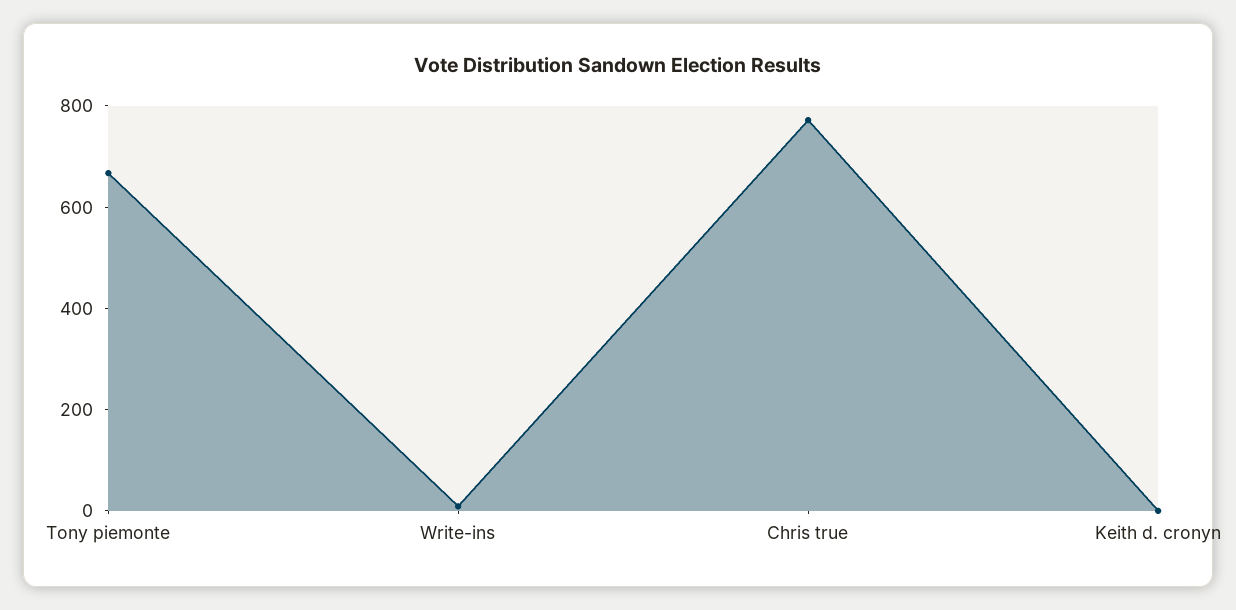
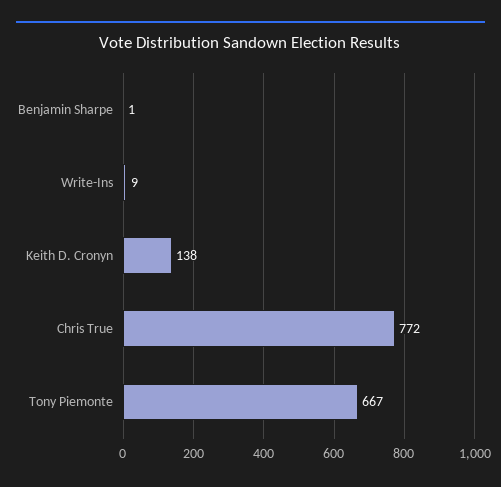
  {
    "Tony piemonte": 667,
    "Write-ins": 9,
    "Chris true": 772,
-   "Keith d. cronyn": 0
+   "Keith d. cronyn": 138,
+   "Benjamin Sharpe": 1
  }

